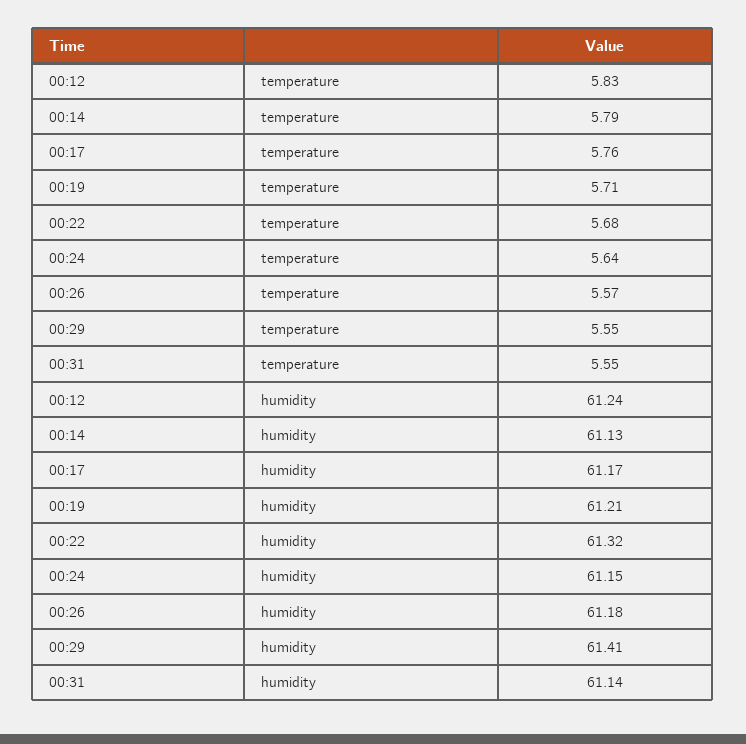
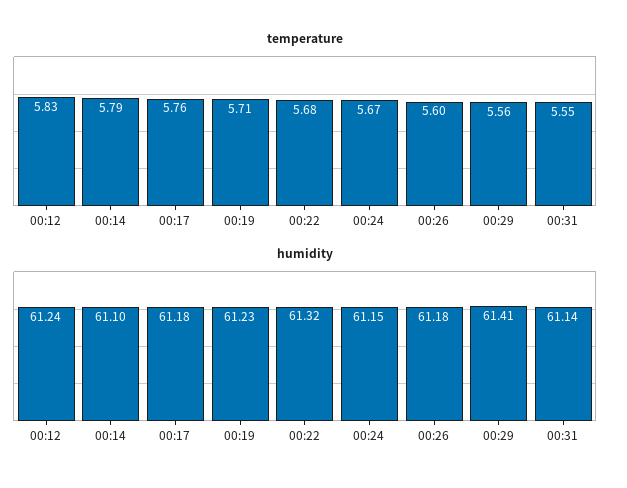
  {
    "temperature": {
      "00:12": 5.83,
      "00:14": 5.79,
      "00:17": 5.76,
      "00:19": 5.71,
      "00:22": 5.68,
-     "00:24": 5.64,
+     "00:24": 5.67,
-     "00:26": 5.57,
+     "00:26": 5.6,
-     "00:29": 5.55,
+     "00:29": 5.56,
      "00:31": 5.55
    },
    "humidity": {
      "00:12": 61.24,
-     "00:14": 61.13,
+     "00:14": 61.1,
-     "00:17": 61.17,
+     "00:17": 61.18,
-     "00:19": 61.21,
+     "00:19": 61.23,
      "00:22": 61.32,
      "00:24": 61.15,
      "00:26": 61.18,
      "00:29": 61.41,
      "00:31": 61.14
    }
  }

